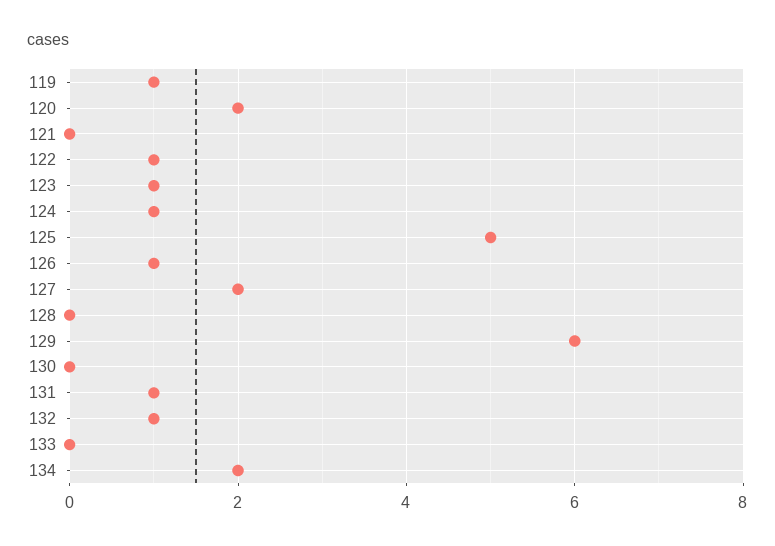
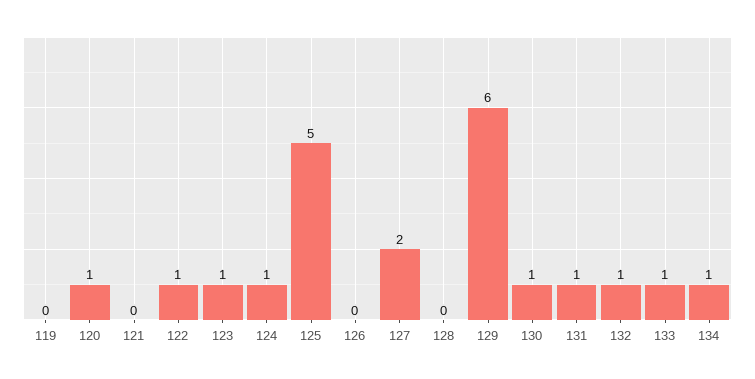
  {
-   "119": 1,
+   "119": 0,
-   "120": 2,
+   "120": 1,
    "121": 0,
    "122": 1,
    "123": 1,
    "124": 1,
    "125": 5,
-   "126": 1,
+   "126": 0,
    "127": 2,
    "128": 0,
    "129": 6,
-   "130": 0,
+   "130": 1,
    "131": 1,
    "132": 1,
-   "133": 0,
+   "133": 1,
-   "134": 2
+   "134": 1
  }

